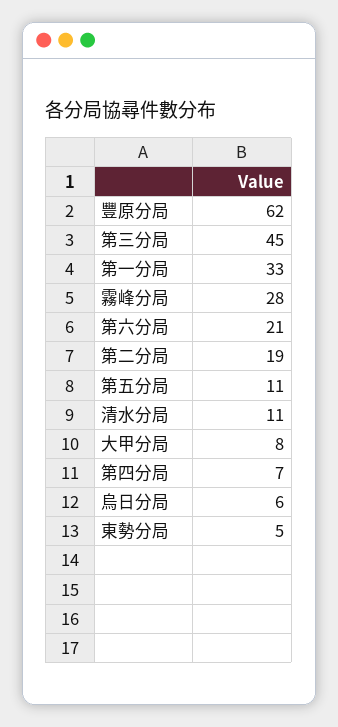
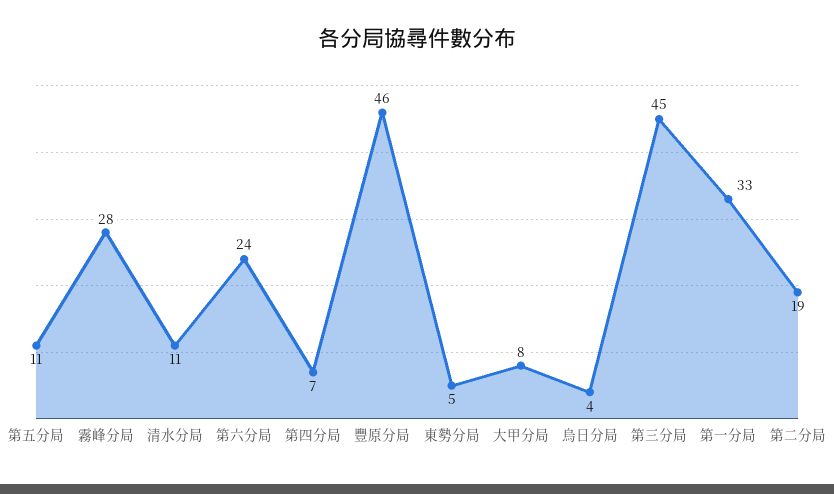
  {
-   "豐原分局": 62,
+   "豐原分局": 46,
    "第三分局": 45,
    "第一分局": 33,
    "霧峰分局": 28,
-   "第六分局": 21,
+   "第六分局": 24,
    "第二分局": 19,
    "第五分局": 11,
    "清水分局": 11,
    "大甲分局": 8,
    "第四分局": 7,
-   "烏日分局": 6,
+   "烏日分局": 4,
    "東勢分局": 5
  }

